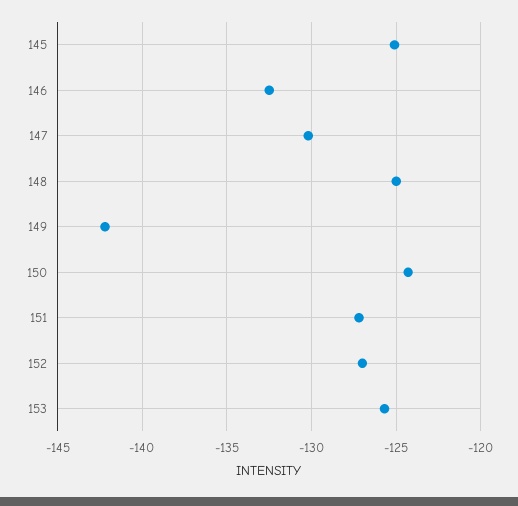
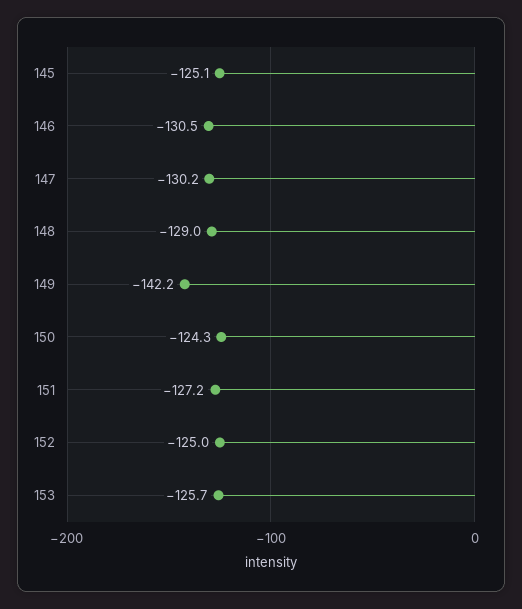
  {
    "145": -125.1,
-   "146": -132.5,
+   "146": -130.5,
    "147": -130.2,
-   "148": -125,
+   "148": -129,
    "149": -142.2,
    "150": -124.3,
    "151": -127.2,
-   "152": -127,
+   "152": -125,
    "153": -125.7
  }

